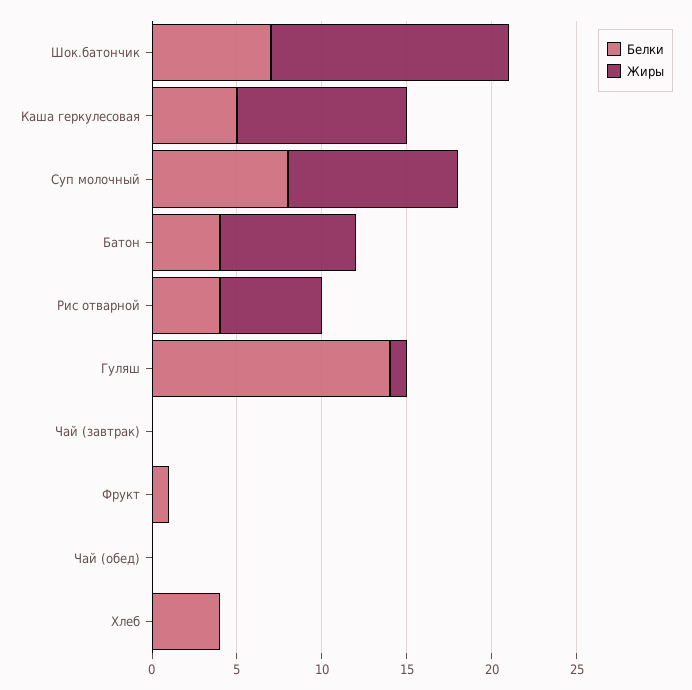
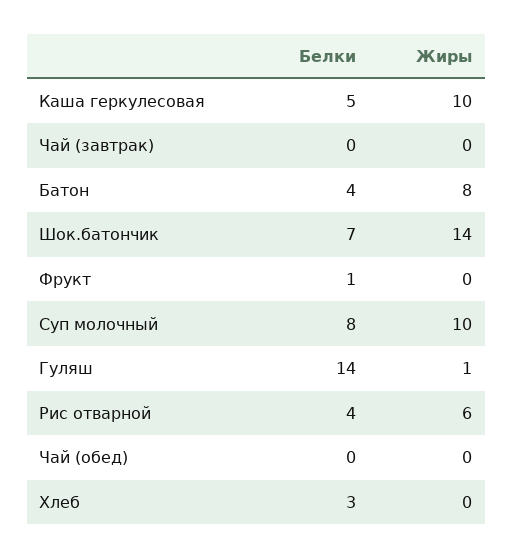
  {
    "Белки": {
      "Шок.батончик": 7,
      "Каша геркулесовая": 5,
      "Суп молочный": 8,
      "Батон": 4,
      "Рис отварной": 4,
      "Гуляш": 14,
      "Чай (завтрак)": 0,
      "Фрукт": 1,
      "Чай (обед)": 0,
-     "Хлеб": 4
+     "Хлеб": 3
    },
    "Жиры": {
      "Шок.батончик": 14,
      "Каша геркулесовая": 10,
      "Суп молочный": 10,
      "Батон": 8,
      "Рис отварной": 6,
      "Гуляш": 1,
      "Чай (завтрак)": 0,
      "Фрукт": 0,
      "Чай (обед)": 0,
      "Хлеб": 0
    }
  }

